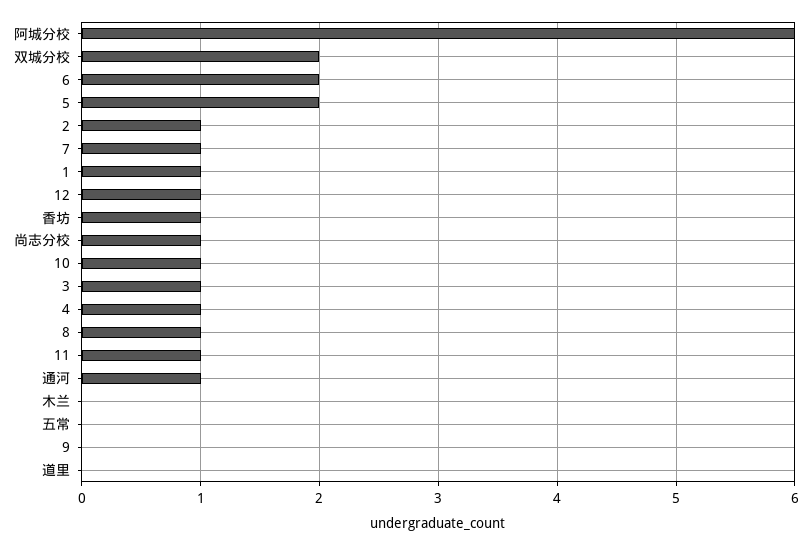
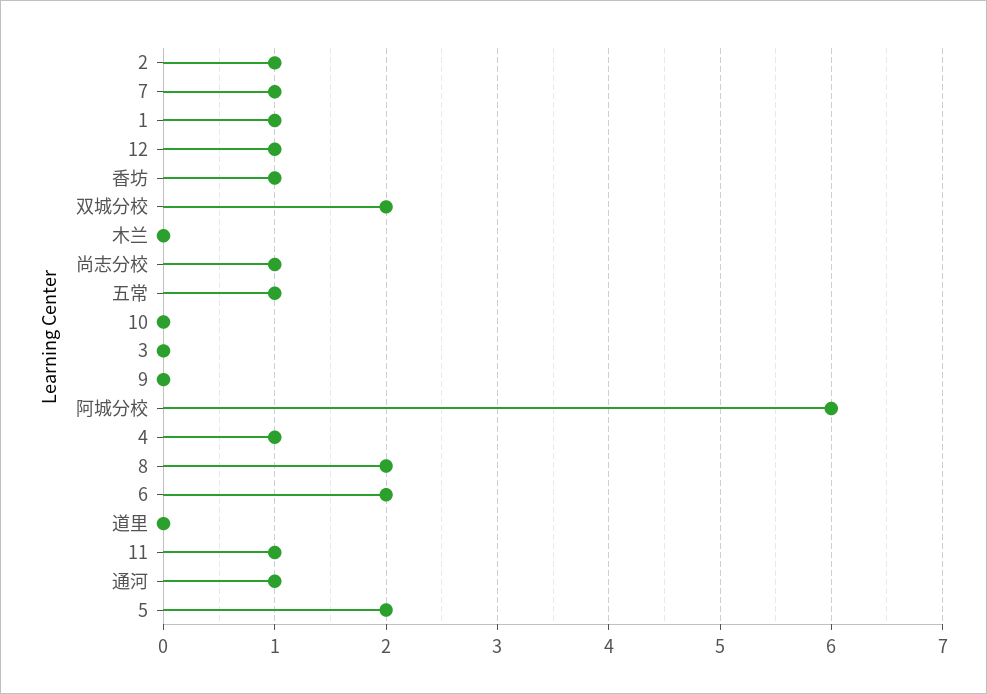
  {
    "阿城分校": 6,
    "双城分校": 2,
    "6": 2,
    "5": 2,
    "2": 1,
    "7": 1,
    "1": 1,
    "12": 1,
    "香坊": 1,
    "尚志分校": 1,
-   "10": 1,
+   "10": 0,
-   "3": 1,
+   "3": 0,
    "4": 1,
-   "8": 1,
+   "8": 2,
    "11": 1,
    "通河": 1,
    "木兰": 0,
-   "五常": 0,
+   "五常": 1,
    "9": 0,
    "道里": 0
  }

